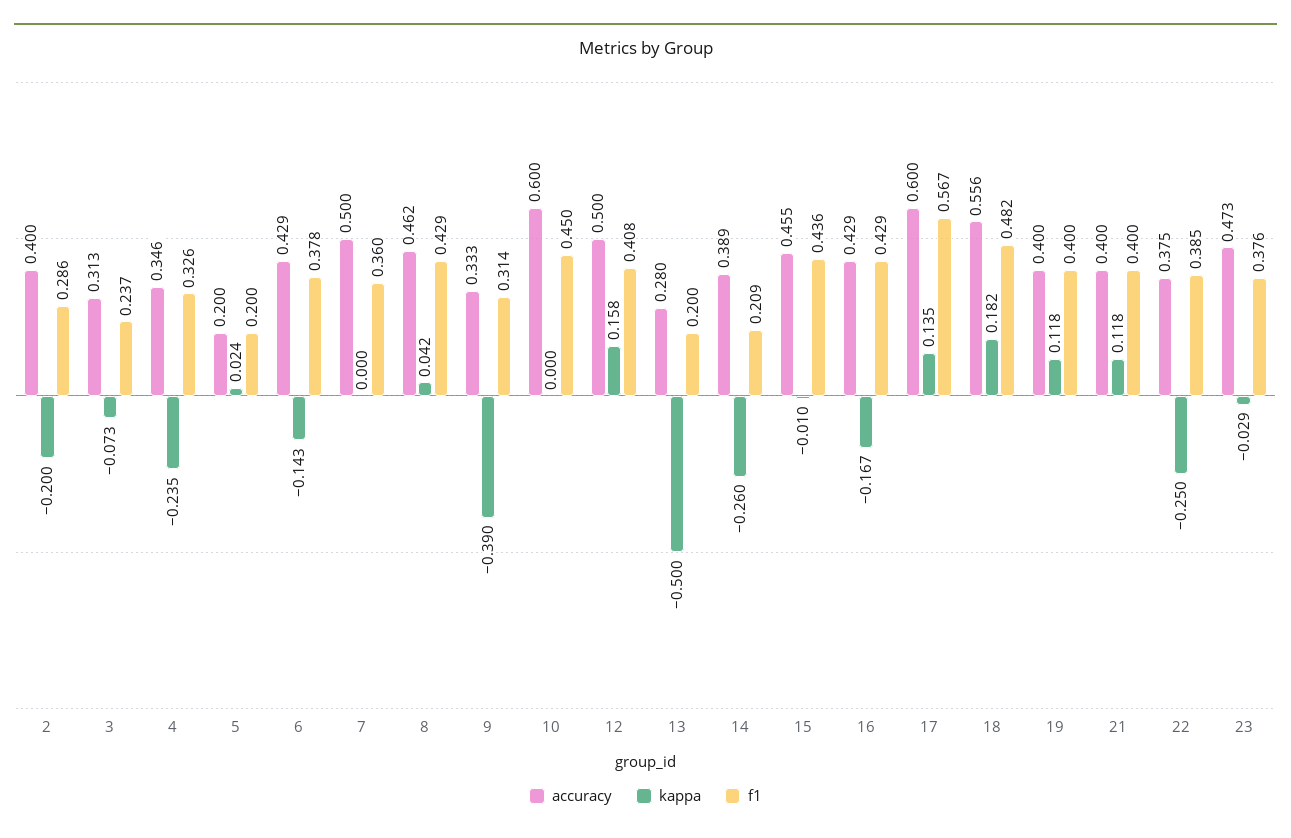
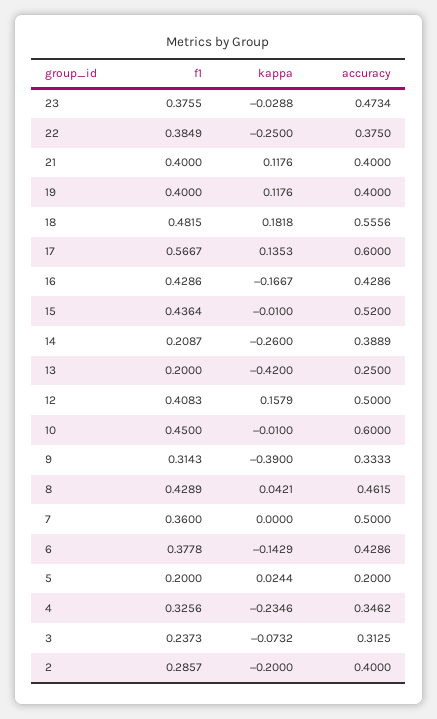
  {
    "accuracy": {
      "2": 0.4,
      "3": 0.3125,
      "4": 0.3462,
      "5": 0.2,
      "6": 0.4286,
      "7": 0.5,
      "8": 0.4615,
      "9": 0.3333,
      "10": 0.6,
      "12": 0.5,
-     "13": 0.28,
+     "13": 0.25,
      "14": 0.3889,
-     "15": 0.455,
+     "15": 0.52,
      "16": 0.4286,
      "17": 0.6,
      "18": 0.5556,
      "19": 0.4,
      "21": 0.4,
      "22": 0.375,
      "23": 0.4734
    },
    "kappa": {
      "2": -0.2,
      "3": -0.0732,
      "4": -0.2346,
      "5": 0.0244,
      "6": -0.1429,
      "7": 0,
      "8": 0.0421,
      "9": -0.39,
-     "10": 0,
+     "10": -0.01,
      "12": 0.1579,
-     "13": -0.5,
+     "13": -0.42,
      "14": -0.26,
      "15": -0.01,
      "16": -0.1667,
      "17": 0.1353,
      "18": 0.1818,
      "19": 0.1176,
      "21": 0.1176,
      "22": -0.25,
      "23": -0.0288
    },
    "f1": {
      "2": 0.2857,
      "3": 0.2373,
      "4": 0.3256,
      "5": 0.2,
      "6": 0.3778,
      "7": 0.36,
      "8": 0.4289,
      "9": 0.3143,
      "10": 0.45,
      "12": 0.4083,
      "13": 0.2,
      "14": 0.2087,
      "15": 0.4364,
      "16": 0.4286,
      "17": 0.5667,
      "18": 0.4815,
      "19": 0.4,
      "21": 0.4,
      "22": 0.3849,
      "23": 0.3755
    }
  }

